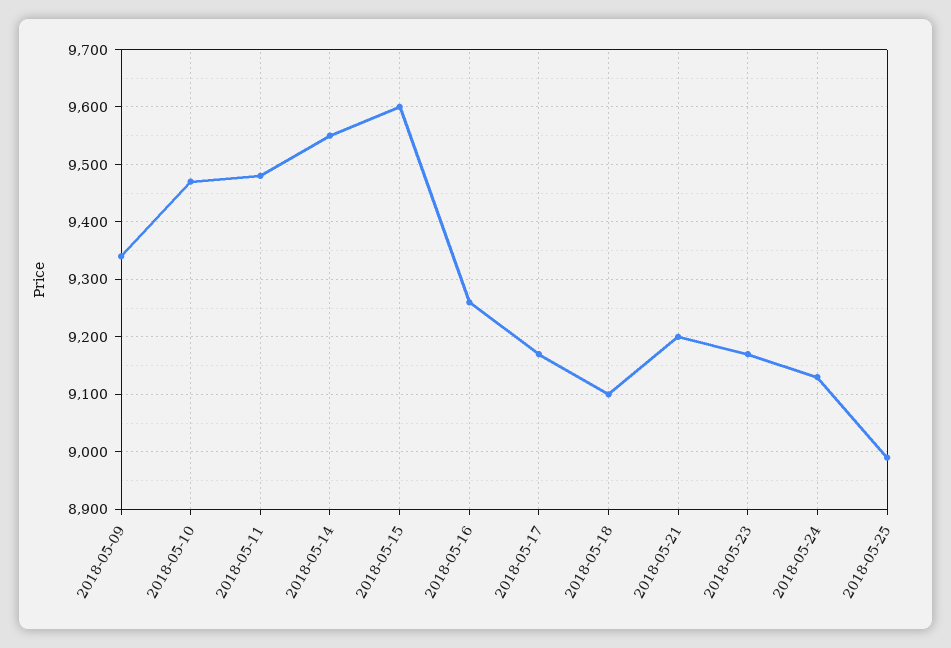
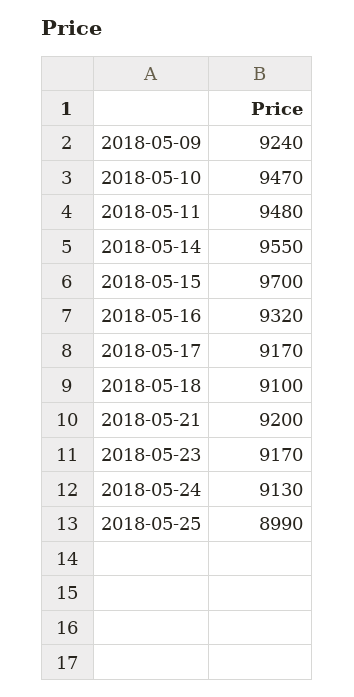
  {
-   "2018-05-09": 9340,
+   "2018-05-09": 9240,
    "2018-05-10": 9470,
    "2018-05-11": 9480,
    "2018-05-14": 9550,
-   "2018-05-15": 9600,
+   "2018-05-15": 9700,
-   "2018-05-16": 9260,
+   "2018-05-16": 9320,
    "2018-05-17": 9170,
    "2018-05-18": 9100,
    "2018-05-21": 9200,
    "2018-05-23": 9170,
    "2018-05-24": 9130,
    "2018-05-25": 8990
  }

